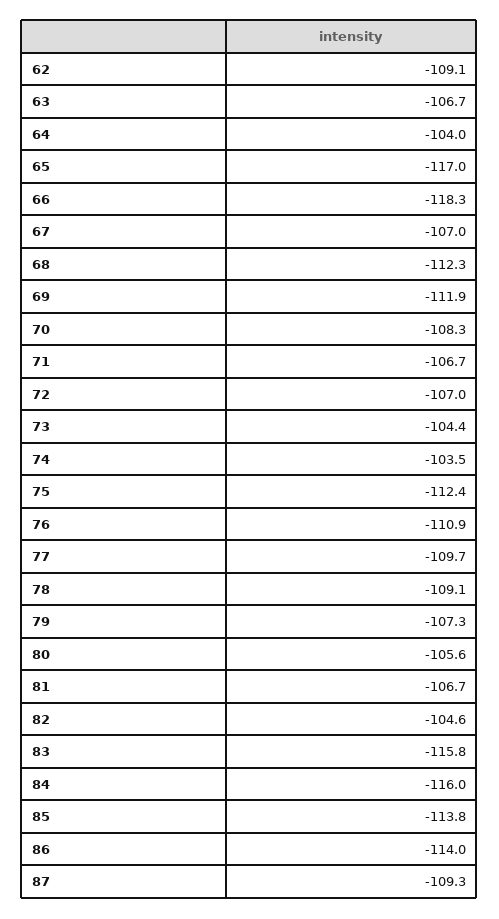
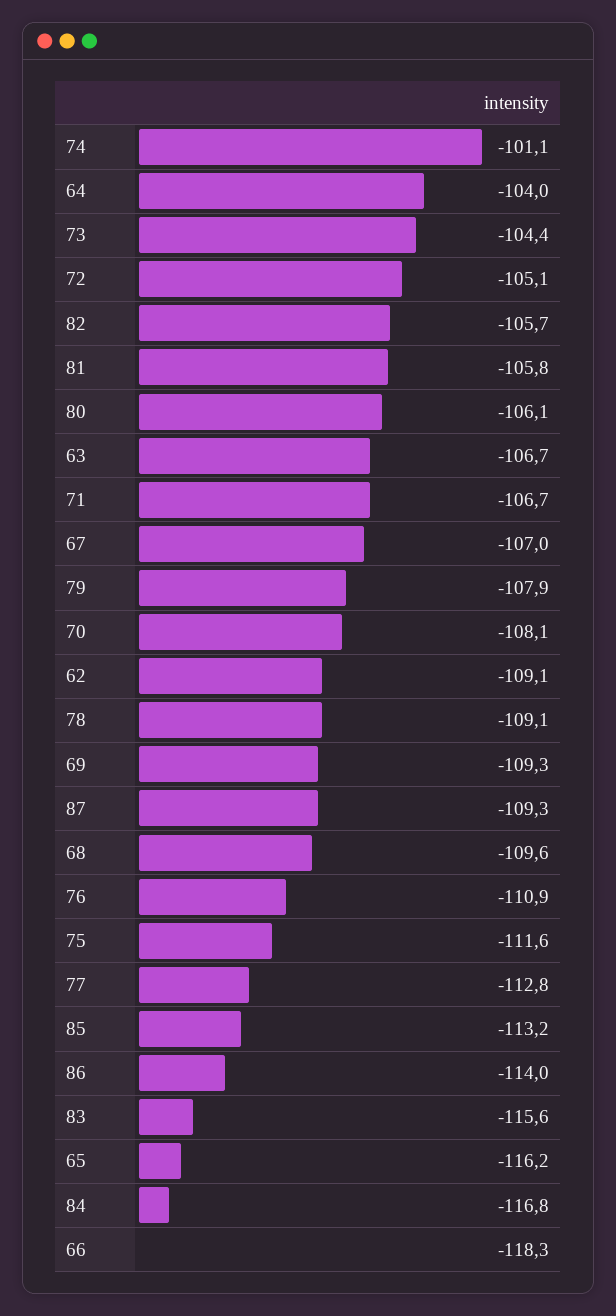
  {
    "62": -109.1,
    "63": -106.7,
    "64": -104,
-   "65": -117,
+   "65": -116.2,
    "66": -118.3,
    "67": -107,
-   "68": -112.3,
+   "68": -109.6,
-   "69": -111.9,
+   "69": -109.3,
-   "70": -108.3,
+   "70": -108.1,
    "71": -106.7,
-   "72": -107,
+   "72": -105.1,
    "73": -104.4,
-   "74": -103.5,
+   "74": -101.1,
-   "75": -112.4,
+   "75": -111.6,
    "76": -110.9,
-   "77": -109.7,
+   "77": -112.8,
    "78": -109.1,
-   "79": -107.3,
+   "79": -107.9,
-   "80": -105.6,
+   "80": -106.1,
-   "81": -106.7,
+   "81": -105.8,
-   "82": -104.6,
+   "82": -105.7,
-   "83": -115.8,
+   "83": -115.6,
-   "84": -116,
+   "84": -116.8,
-   "85": -113.8,
+   "85": -113.2,
    "86": -114,
    "87": -109.3
  }

